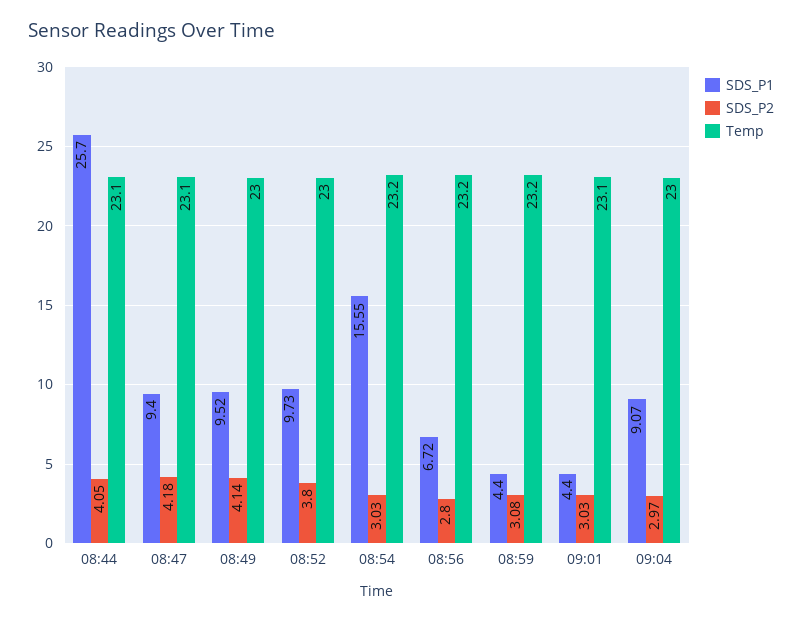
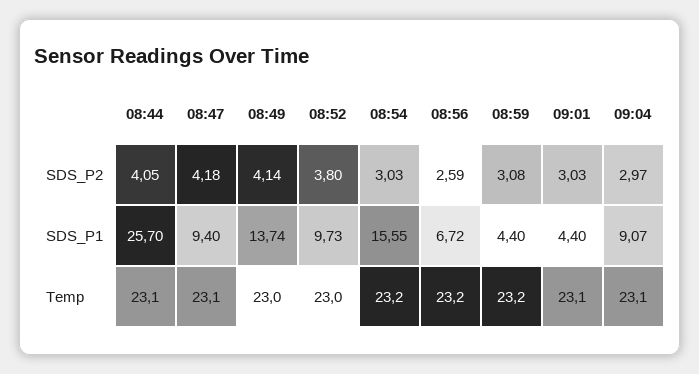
  {
    "SDS_P1": {
      "08:44": 25.7,
      "08:47": 9.4,
-     "08:49": 9.52,
+     "08:49": 13.74,
      "08:52": 9.73,
      "08:54": 15.55,
      "08:56": 6.72,
      "08:59": 4.4,
      "09:01": 4.4,
      "09:04": 9.07
    },
    "SDS_P2": {
      "08:44": 4.05,
      "08:47": 4.18,
      "08:49": 4.14,
      "08:52": 3.8,
      "08:54": 3.03,
-     "08:56": 2.8,
+     "08:56": 2.59,
      "08:59": 3.08,
      "09:01": 3.03,
      "09:04": 2.97
    },
    "Temp": {
      "08:44": 23.1,
      "08:47": 23.1,
      "08:49": 23,
      "08:52": 23,
      "08:54": 23.2,
      "08:56": 23.2,
      "08:59": 23.2,
      "09:01": 23.1,
-     "09:04": 23
+     "09:04": 23.1
    }
  }

